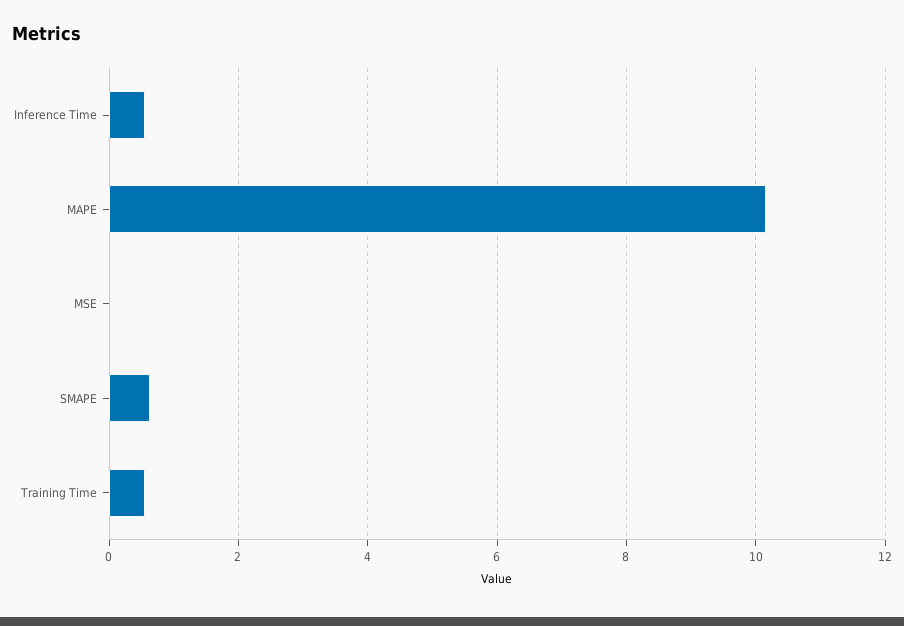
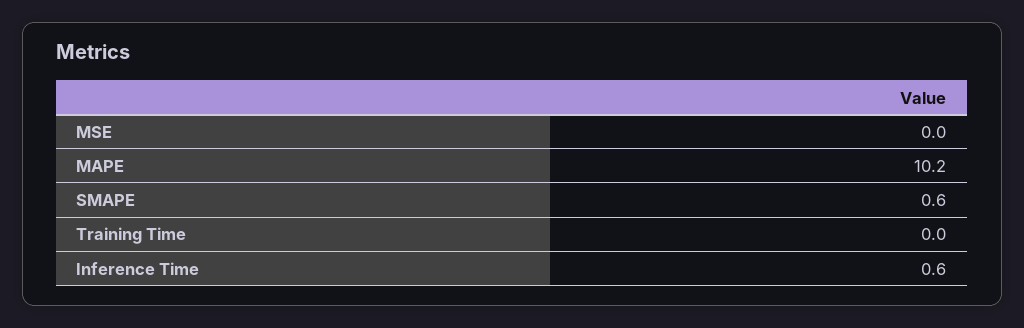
  {
    "Inference Time": 0.6,
    "MAPE": 10.2,
    "MSE": 0,
    "SMAPE": 0.6,
-   "Training Time": 0.6
+   "Training Time": 0
  }

